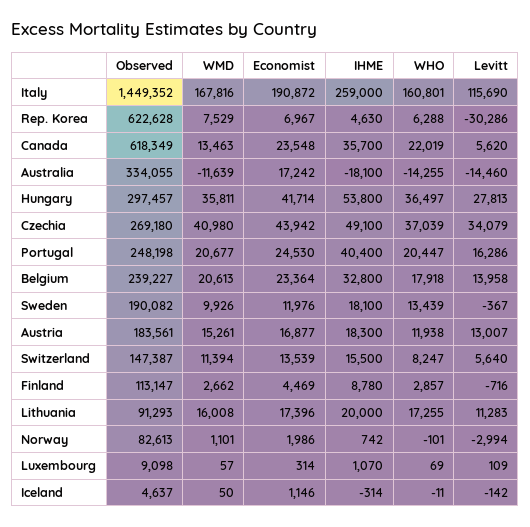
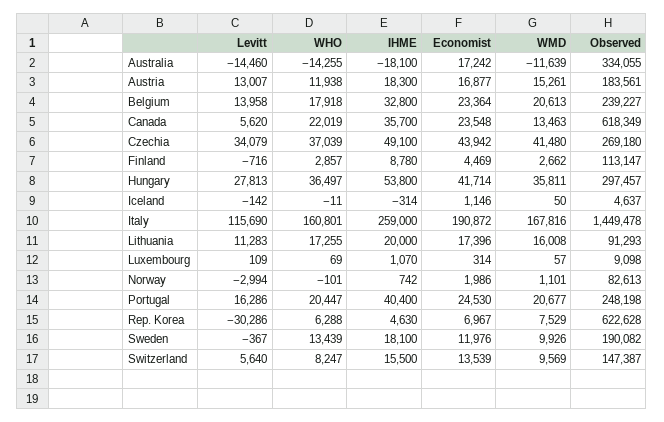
  {
    "Observed": {
-     "Italy": 1449352,
+     "Italy": 1449478,
      "Rep. Korea": 622628,
      "Canada": 618349,
      "Australia": 334055,
      "Hungary": 297457,
      "Czechia": 269180,
      "Portugal": 248198,
      "Belgium": 239227,
      "Sweden": 190082,
      "Austria": 183561,
      "Switzerland": 147387,
      "Finland": 113147,
      "Lithuania": 91293,
      "Norway": 82613,
      "Luxembourg": 9098,
      "Iceland": 4637
    },
    "WMD": {
      "Italy": 167816,
      "Rep. Korea": 7529,
      "Canada": 13463,
      "Australia": -11639,
      "Hungary": 35811,
-     "Czechia": 40980,
+     "Czechia": 41480,
      "Portugal": 20677,
      "Belgium": 20613,
      "Sweden": 9926,
      "Austria": 15261,
-     "Switzerland": 11394,
+     "Switzerland": 9569,
      "Finland": 2662,
      "Lithuania": 16008,
      "Norway": 1101,
      "Luxembourg": 57,
      "Iceland": 50
    },
    "Economist": {
      "Italy": 190872,
      "Rep. Korea": 6967,
      "Canada": 23548,
      "Australia": 17242,
      "Hungary": 41714,
      "Czechia": 43942,
      "Portugal": 24530,
      "Belgium": 23364,
      "Sweden": 11976,
      "Austria": 16877,
      "Switzerland": 13539,
      "Finland": 4469,
      "Lithuania": 17396,
      "Norway": 1986,
      "Luxembourg": 314,
      "Iceland": 1146
    },
    "IHME": {
      "Italy": 259000,
      "Rep. Korea": 4630,
      "Canada": 35700,
      "Australia": -18100,
      "Hungary": 53800,
      "Czechia": 49100,
      "Portugal": 40400,
      "Belgium": 32800,
      "Sweden": 18100,
      "Austria": 18300,
      "Switzerland": 15500,
      "Finland": 8780,
      "Lithuania": 20000,
      "Norway": 742,
      "Luxembourg": 1070,
      "Iceland": -314
    },
    "WHO": {
      "Italy": 160801,
      "Rep. Korea": 6288,
      "Canada": 22019,
      "Australia": -14255,
      "Hungary": 36497,
      "Czechia": 37039,
      "Portugal": 20447,
      "Belgium": 17918,
      "Sweden": 13439,
      "Austria": 11938,
      "Switzerland": 8247,
      "Finland": 2857,
      "Lithuania": 17255,
      "Norway": -101,
      "Luxembourg": 69,
      "Iceland": -11
    },
    "Levitt": {
      "Italy": 115690,
      "Rep. Korea": -30286,
      "Canada": 5620,
      "Australia": -14460,
      "Hungary": 27813,
      "Czechia": 34079,
      "Portugal": 16286,
      "Belgium": 13958,
      "Sweden": -367,
      "Austria": 13007,
      "Switzerland": 5640,
      "Finland": -716,
      "Lithuania": 11283,
      "Norway": -2994,
      "Luxembourg": 109,
      "Iceland": -142
    }
  }

